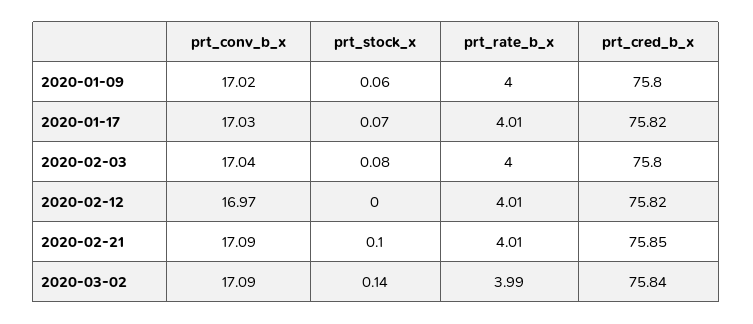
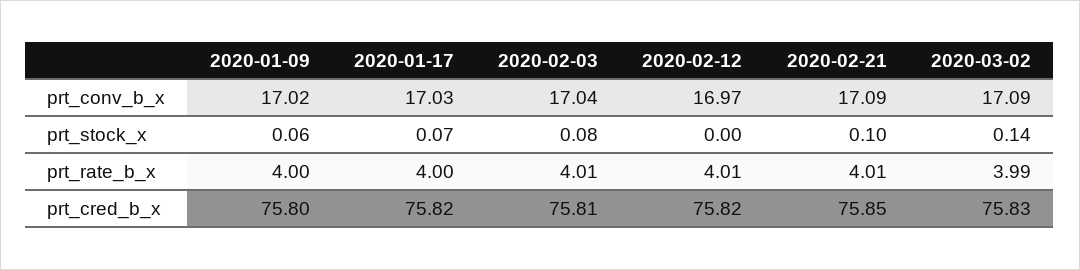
  {
    "prt_conv_b_x": {
      "2020-01-09": 17.02,
      "2020-01-17": 17.03,
      "2020-02-03": 17.04,
      "2020-02-12": 16.97,
      "2020-02-21": 17.09,
      "2020-03-02": 17.09
    },
    "prt_stock_x": {
      "2020-01-09": 0.06,
      "2020-01-17": 0.07,
      "2020-02-03": 0.08,
      "2020-02-12": 0,
      "2020-02-21": 0.1,
      "2020-03-02": 0.14
    },
    "prt_rate_b_x": {
      "2020-01-09": 4,
-     "2020-01-17": 4.01,
+     "2020-01-17": 4,
-     "2020-02-03": 4,
+     "2020-02-03": 4.01,
      "2020-02-12": 4.01,
      "2020-02-21": 4.01,
      "2020-03-02": 3.99
    },
    "prt_cred_b_x": {
      "2020-01-09": 75.8,
      "2020-01-17": 75.82,
-     "2020-02-03": 75.8,
+     "2020-02-03": 75.81,
      "2020-02-12": 75.82,
      "2020-02-21": 75.85,
-     "2020-03-02": 75.84
+     "2020-03-02": 75.83
    }
  }

